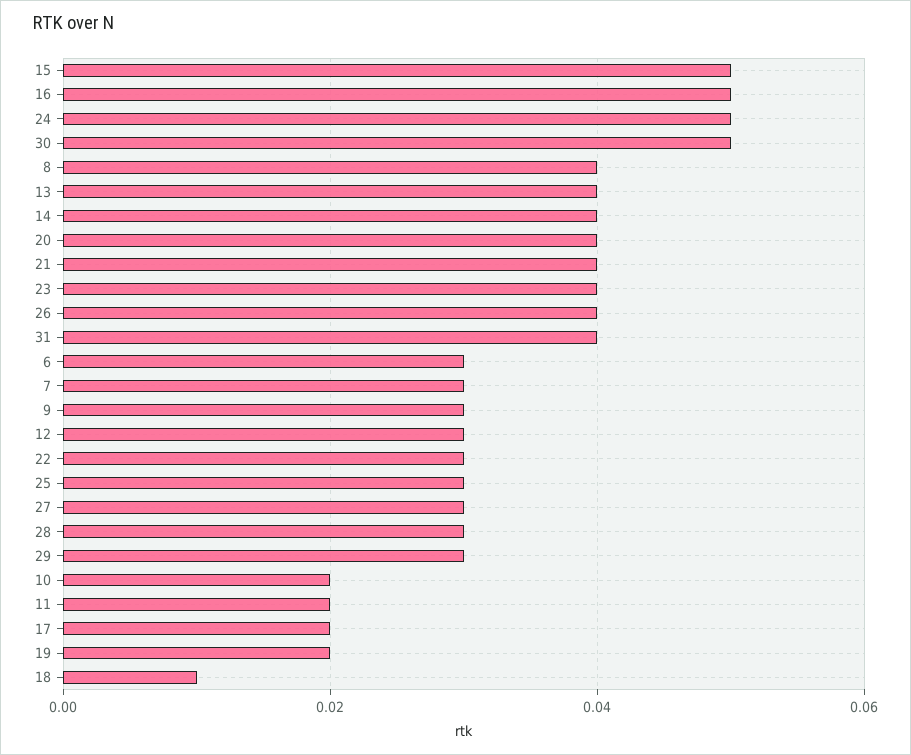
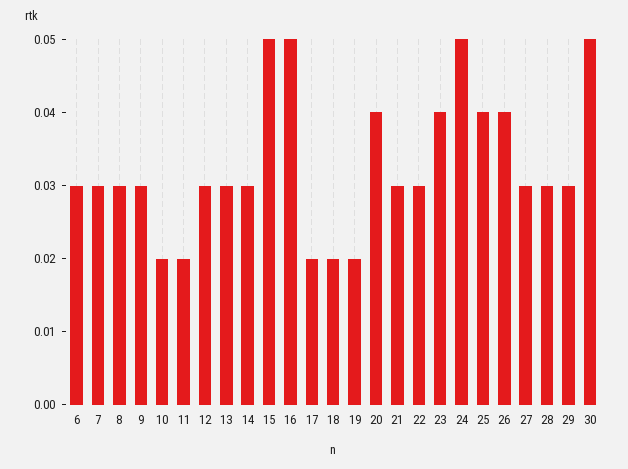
  {
    "15": 0.05,
    "16": 0.05,
    "24": 0.05,
    "30": 0.05,
-   "8": 0.04,
+   "8": 0.03,
-   "13": 0.04,
+   "13": 0.03,
-   "14": 0.04,
+   "14": 0.03,
    "20": 0.04,
-   "21": 0.04,
+   "21": 0.03,
    "23": 0.04,
    "26": 0.04,
-   "31": 0.04,
    "6": 0.03,
    "7": 0.03,
    "9": 0.03,
    "12": 0.03,
    "22": 0.03,
-   "25": 0.03,
+   "25": 0.04,
    "27": 0.03,
    "28": 0.03,
    "29": 0.03,
    "10": 0.02,
    "11": 0.02,
    "17": 0.02,
    "19": 0.02,
-   "18": 0.01
+   "18": 0.02
  }

